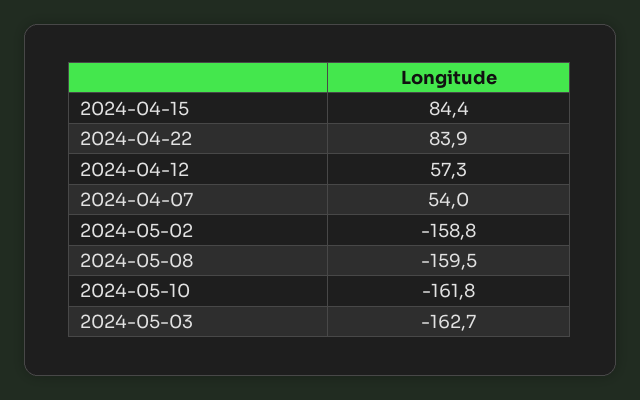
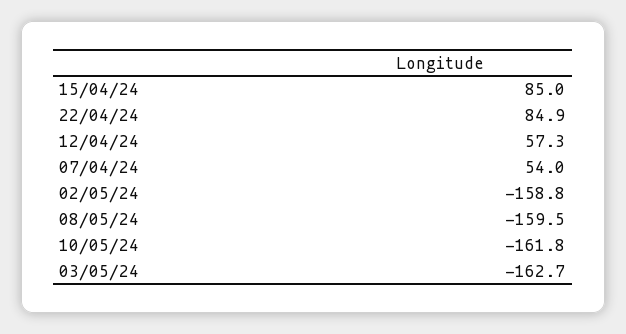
  {
-   "2024-04-15": 84.4,
+   "2024-04-15": 85,
-   "2024-04-22": 83.9,
+   "2024-04-22": 84.9,
    "2024-04-12": 57.3,
    "2024-04-07": 54,
    "2024-05-02": -158.8,
    "2024-05-08": -159.5,
    "2024-05-10": -161.8,
    "2024-05-03": -162.7
  }

